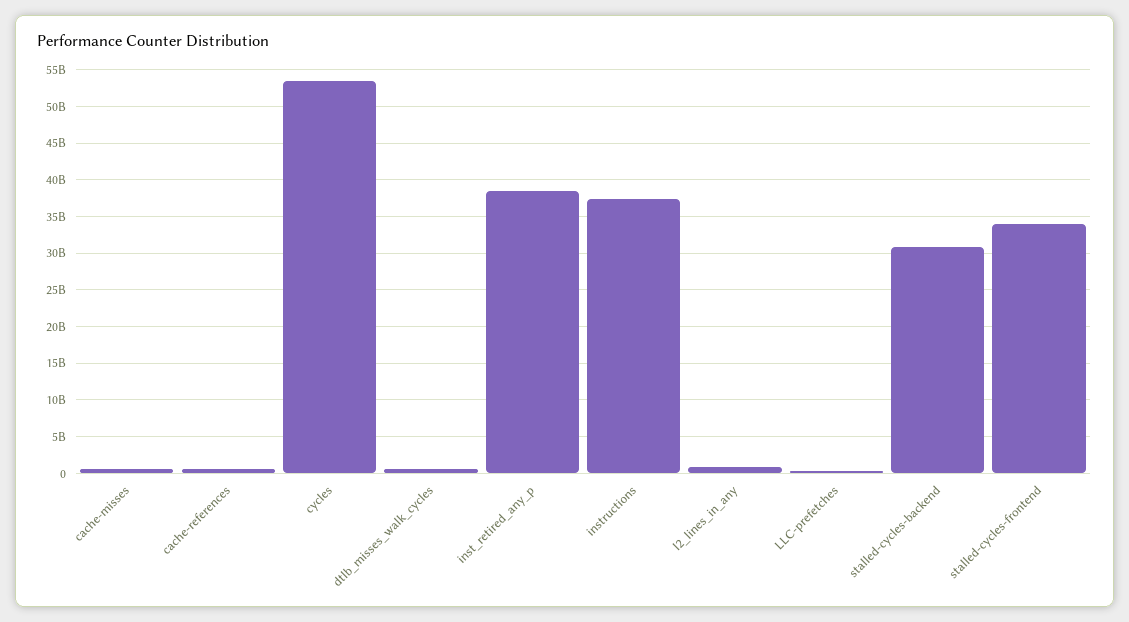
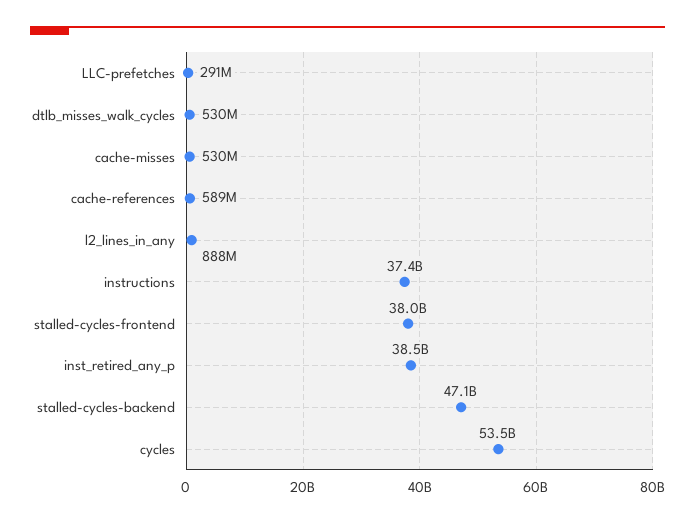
  {
    "cache-misses": 530000000,
    "cache-references": 589000000,
    "cycles": 53500000000,
    "dtlb_misses_walk_cycles": 530000000,
    "inst_retired_any_p": 38500000000,
    "instructions": 37400000000,
    "l2_lines_in_any": 888000000,
    "LLC-prefetches": 291000000,
-   "stalled-cycles-backend": 31000000000,
+   "stalled-cycles-backend": 47100000000,
-   "stalled-cycles-frontend": 34000000000
+   "stalled-cycles-frontend": 38000000000
  }

